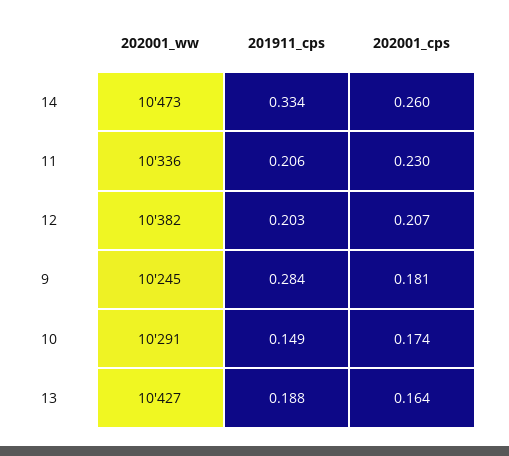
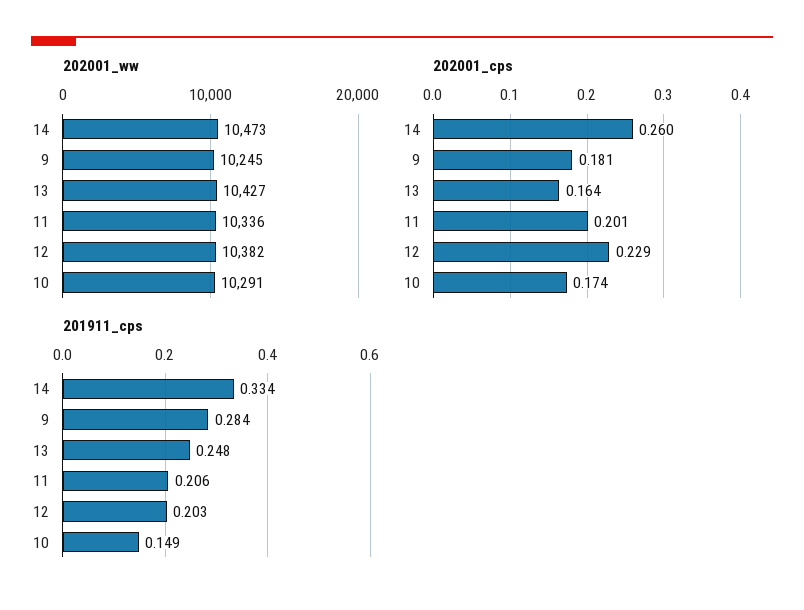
  {
    "202001_ww": {
      "14": 10473,
      "11": 10336,
      "12": 10382,
      "9": 10245,
      "10": 10291,
      "13": 10427
    },
    "201911_cps": {
      "14": 0.334,
      "11": 0.206,
      "12": 0.203,
      "9": 0.284,
      "10": 0.149,
-     "13": 0.188
+     "13": 0.248
    },
    "202001_cps": {
      "14": 0.26,
-     "11": 0.23,
+     "11": 0.201,
-     "12": 0.207,
+     "12": 0.229,
      "9": 0.181,
      "10": 0.174,
      "13": 0.164
    }
  }

